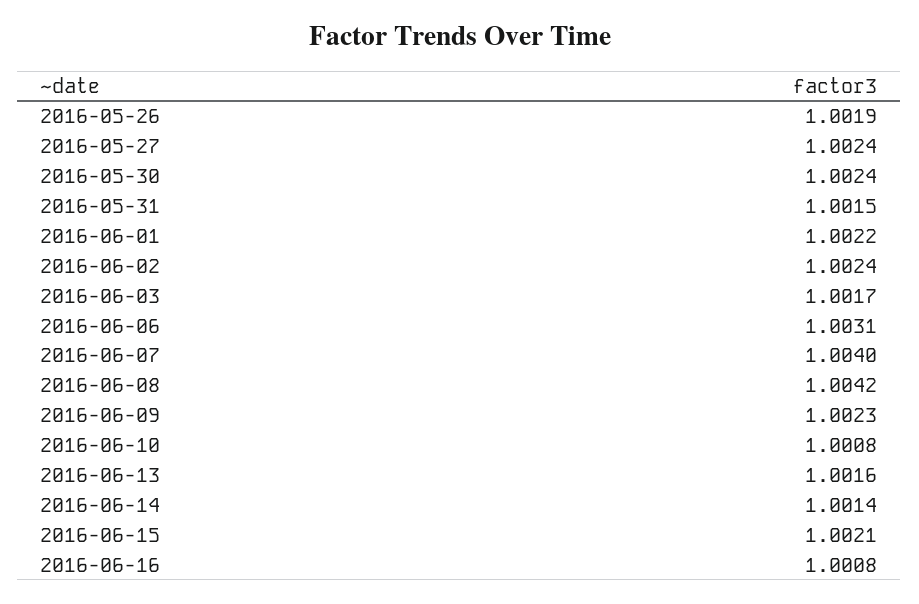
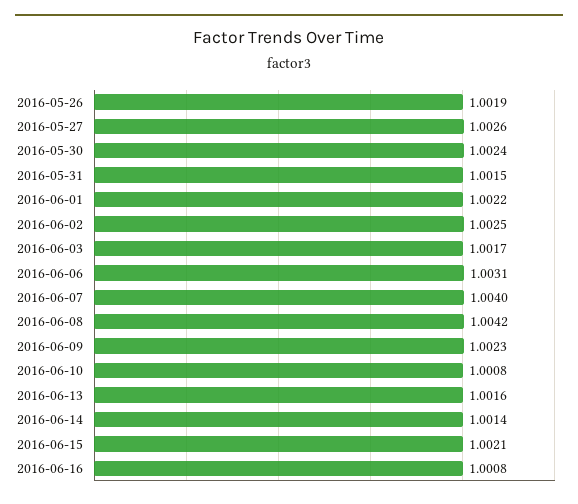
  {
    "2016-05-26": 1.0019,
-   "2016-05-27": 1.0024,
+   "2016-05-27": 1.0026,
    "2016-05-30": 1.0024,
    "2016-05-31": 1.0015,
    "2016-06-01": 1.0022,
-   "2016-06-02": 1.0024,
+   "2016-06-02": 1.0025,
    "2016-06-03": 1.0017,
    "2016-06-06": 1.0031,
    "2016-06-07": 1.004,
    "2016-06-08": 1.0042,
    "2016-06-09": 1.0023,
    "2016-06-10": 1.0008,
    "2016-06-13": 1.0016,
    "2016-06-14": 1.0014,
    "2016-06-15": 1.0021,
    "2016-06-16": 1.0008
  }

